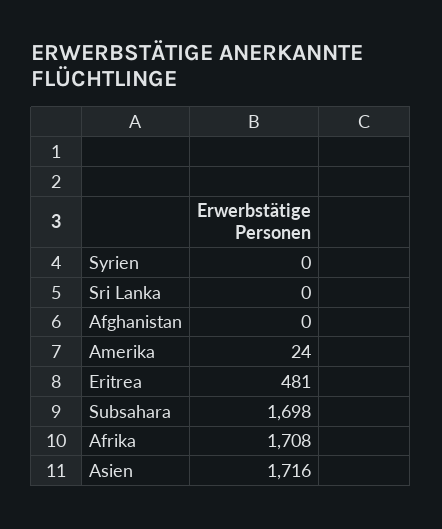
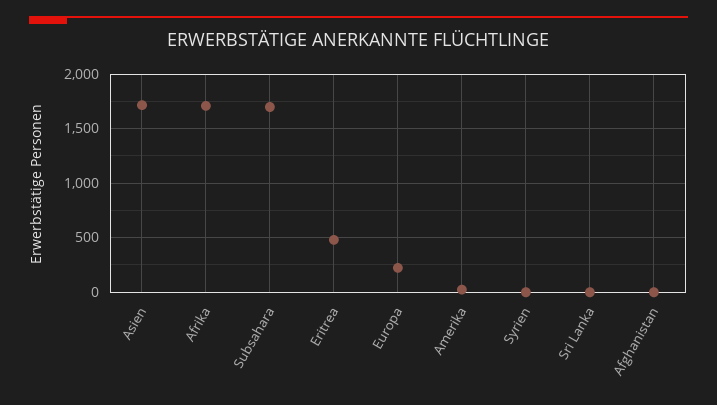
  {
    "Syrien": 0,
    "Sri Lanka": 0,
    "Afghanistan": 0,
    "Amerika": 24,
    "Eritrea": 481,
    "Subsahara": 1698,
    "Afrika": 1708,
-   "Asien": 1716
+   "Asien": 1716,
+   "Europa": 200
  }

